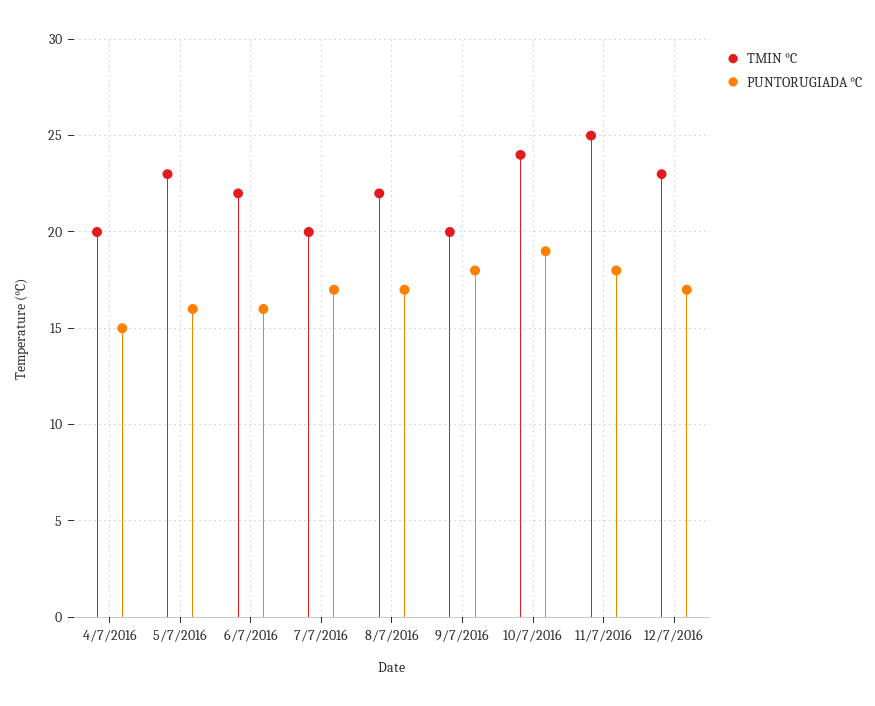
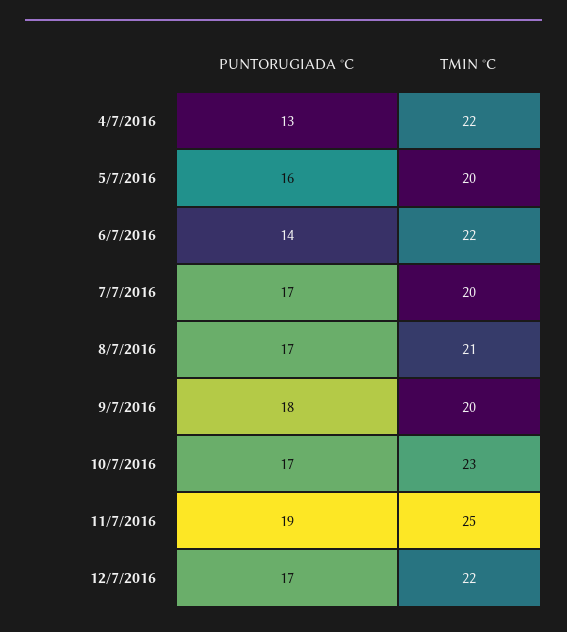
  {
    "TMIN °C": {
-     "4/7/2016": 20,
+     "4/7/2016": 22,
-     "5/7/2016": 23,
+     "5/7/2016": 20,
      "6/7/2016": 22,
      "7/7/2016": 20,
-     "8/7/2016": 22,
+     "8/7/2016": 21,
      "9/7/2016": 20,
-     "10/7/2016": 24,
+     "10/7/2016": 23,
      "11/7/2016": 25,
-     "12/7/2016": 23
+     "12/7/2016": 22
    },
    "PUNTORUGIADA °C": {
-     "4/7/2016": 15,
+     "4/7/2016": 13,
      "5/7/2016": 16,
-     "6/7/2016": 16,
+     "6/7/2016": 14,
      "7/7/2016": 17,
      "8/7/2016": 17,
      "9/7/2016": 18,
-     "10/7/2016": 19,
+     "10/7/2016": 17,
-     "11/7/2016": 18,
+     "11/7/2016": 19,
      "12/7/2016": 17
    }
  }

